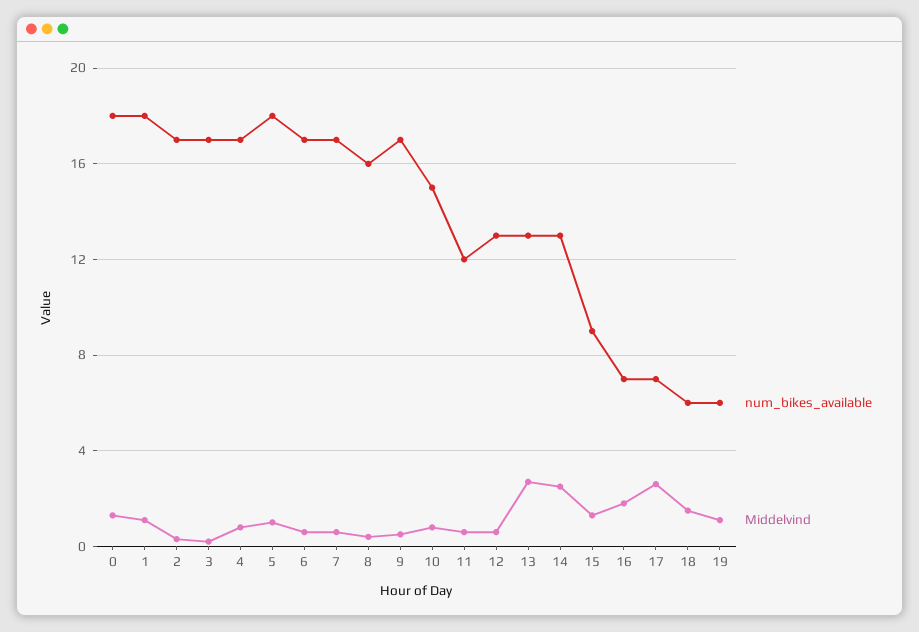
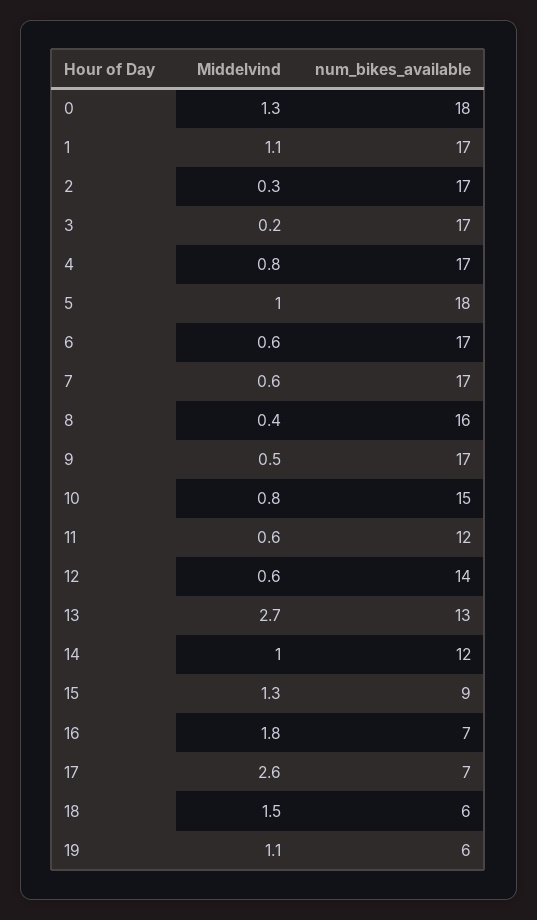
  {
    "num_bikes_available": {
      "0": 18,
-     "1": 18,
+     "1": 17,
      "2": 17,
      "3": 17,
      "4": 17,
      "5": 18,
      "6": 17,
      "7": 17,
      "8": 16,
      "9": 17,
      "10": 15,
      "11": 12,
-     "12": 13,
+     "12": 14,
      "13": 13,
-     "14": 13,
+     "14": 12,
      "15": 9,
      "16": 7,
      "17": 7,
      "18": 6,
      "19": 6
    },
    "Middelvind": {
      "0": 1.3,
      "1": 1.1,
      "2": 0.3,
      "3": 0.2,
      "4": 0.8,
      "5": 1,
      "6": 0.6,
      "7": 0.6,
      "8": 0.4,
      "9": 0.5,
      "10": 0.8,
      "11": 0.6,
      "12": 0.6,
      "13": 2.7,
-     "14": 2.5,
+     "14": 1,
      "15": 1.3,
      "16": 1.8,
      "17": 2.6,
      "18": 1.5,
      "19": 1.1
    }
  }

